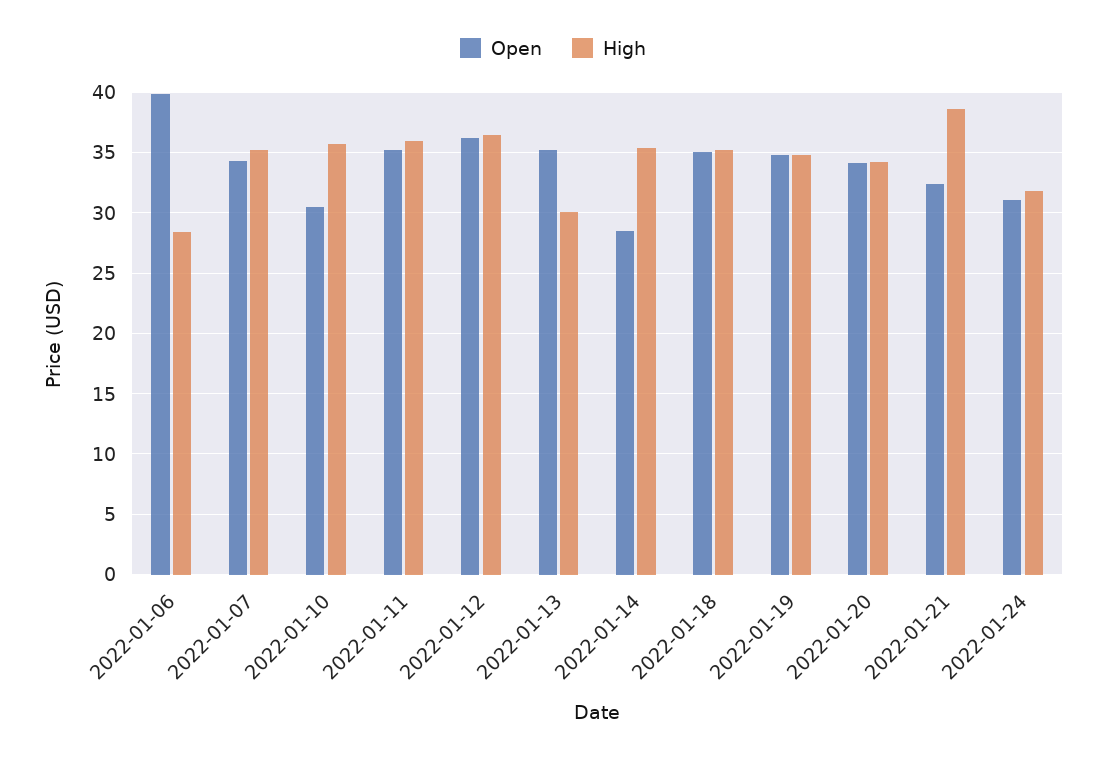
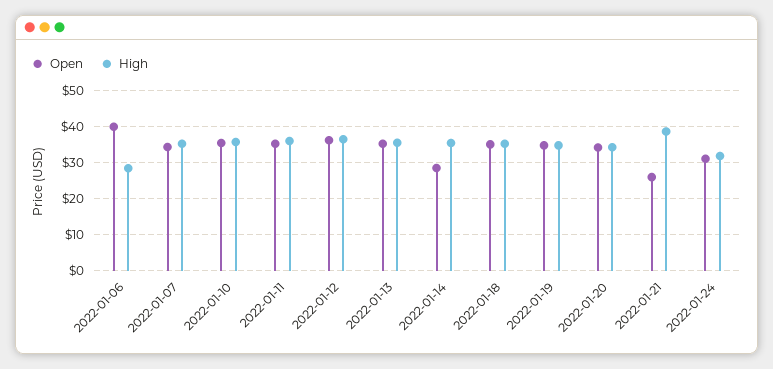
  {
    "Open": {
      "2022-01-06": 40,
      "2022-01-07": 34.5,
-     "2022-01-10": 30.5,
+     "2022-01-10": 36,
      "2022-01-11": 35,
      "2022-01-12": 36,
      "2022-01-13": 35,
      "2022-01-14": 28.5,
      "2022-01-18": 35,
      "2022-01-19": 35,
      "2022-01-20": 34,
-     "2022-01-21": 32.5,
+     "2022-01-21": 26,
      "2022-01-24": 31
    },
    "High": {
      "2022-01-06": 28.5,
      "2022-01-07": 35,
      "2022-01-10": 35.5,
      "2022-01-11": 36,
      "2022-01-12": 36.5,
-     "2022-01-13": 30,
+     "2022-01-13": 36,
      "2022-01-14": 35.5,
      "2022-01-18": 35,
      "2022-01-19": 35,
      "2022-01-20": 34,
      "2022-01-21": 38.5,
      "2022-01-24": 32
    }
  }

